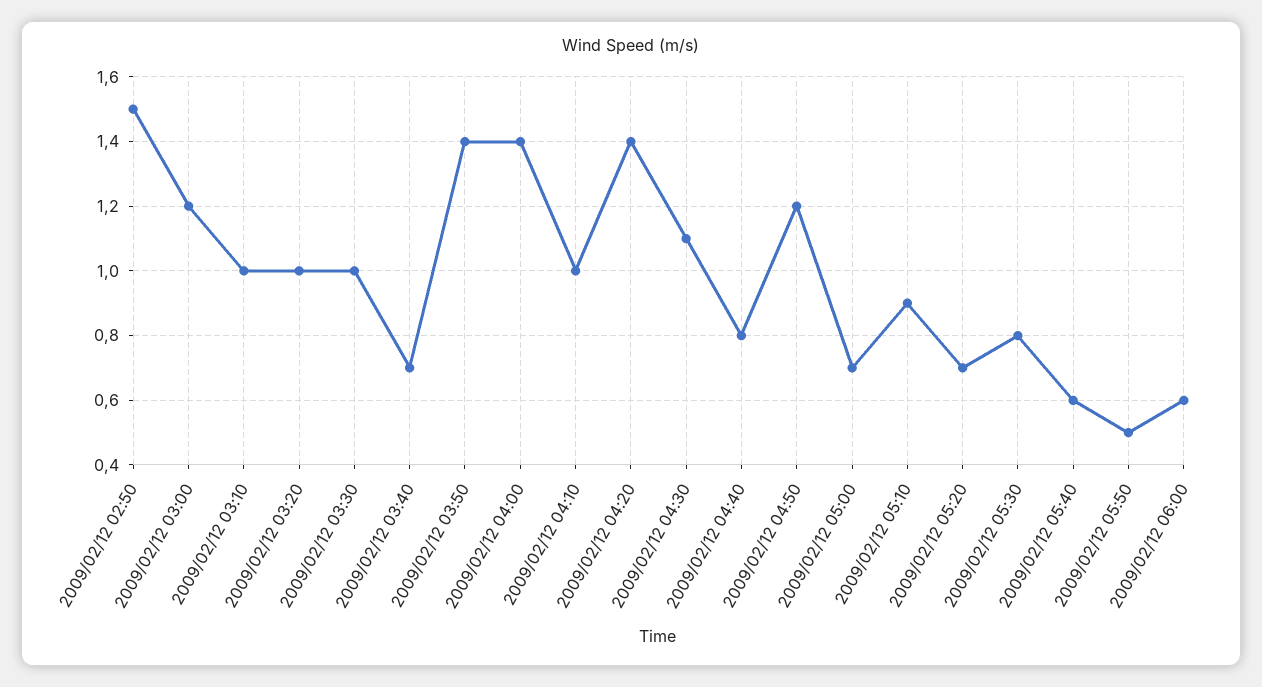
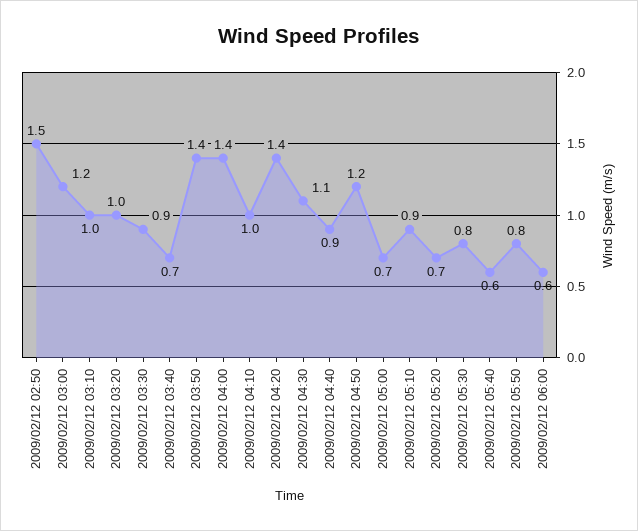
  {
    "2009/02/12 02:50": 1.5,
    "2009/02/12 03:00": 1.2,
    "2009/02/12 03:10": 1,
    "2009/02/12 03:20": 1,
-   "2009/02/12 03:30": 1,
+   "2009/02/12 03:30": 0.9,
    "2009/02/12 03:40": 0.7,
    "2009/02/12 03:50": 1.4,
    "2009/02/12 04:00": 1.4,
    "2009/02/12 04:10": 1,
    "2009/02/12 04:20": 1.4,
    "2009/02/12 04:30": 1.1,
-   "2009/02/12 04:40": 0.8,
+   "2009/02/12 04:40": 0.9,
    "2009/02/12 04:50": 1.2,
    "2009/02/12 05:00": 0.7,
    "2009/02/12 05:10": 0.9,
    "2009/02/12 05:20": 0.7,
    "2009/02/12 05:30": 0.8,
    "2009/02/12 05:40": 0.6,
-   "2009/02/12 05:50": 0.5,
+   "2009/02/12 05:50": 0.8,
    "2009/02/12 06:00": 0.6
  }

